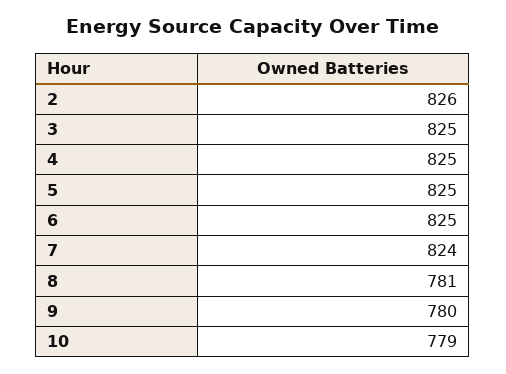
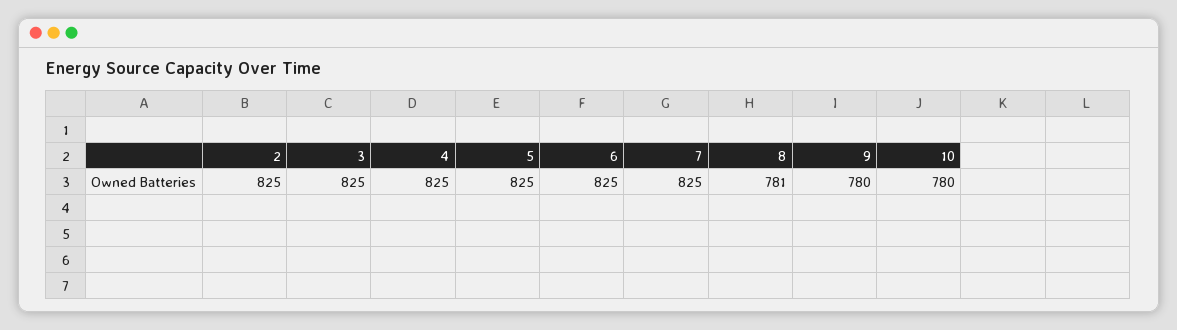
  {
-   "2": 826,
+   "2": 825,
    "3": 825,
    "4": 825,
    "5": 825,
    "6": 825,
-   "7": 824,
+   "7": 825,
    "8": 781,
    "9": 780,
-   "10": 779
+   "10": 780
  }

